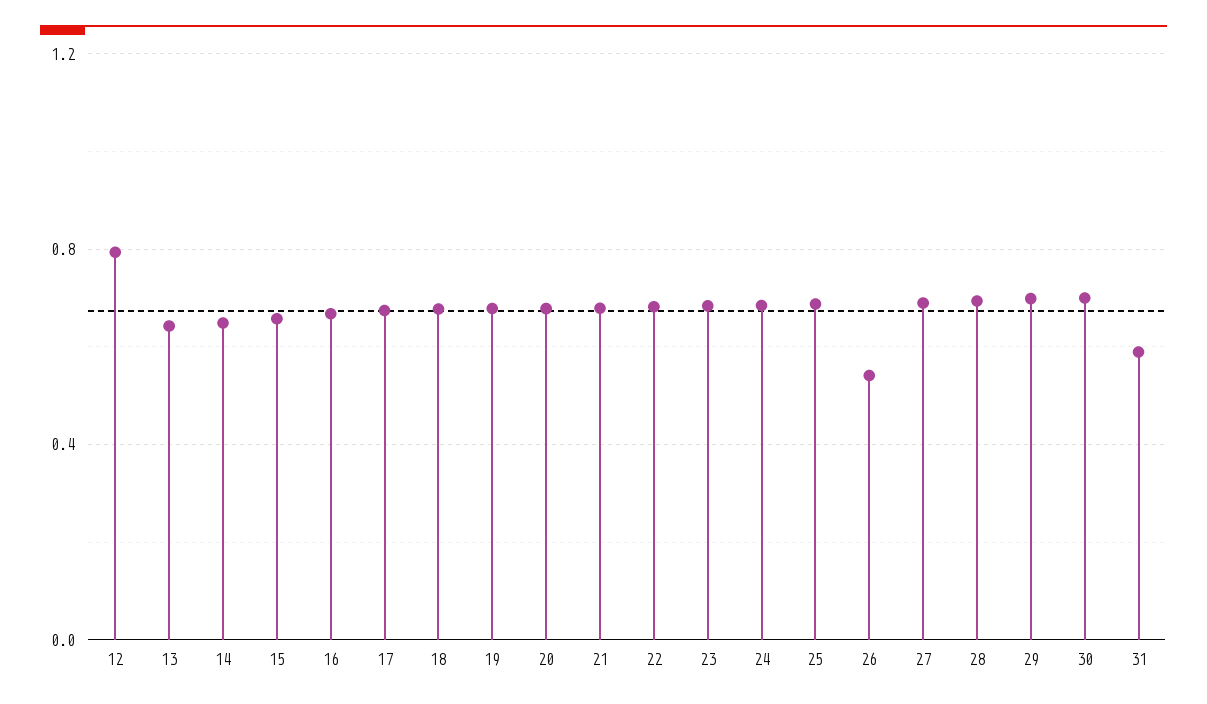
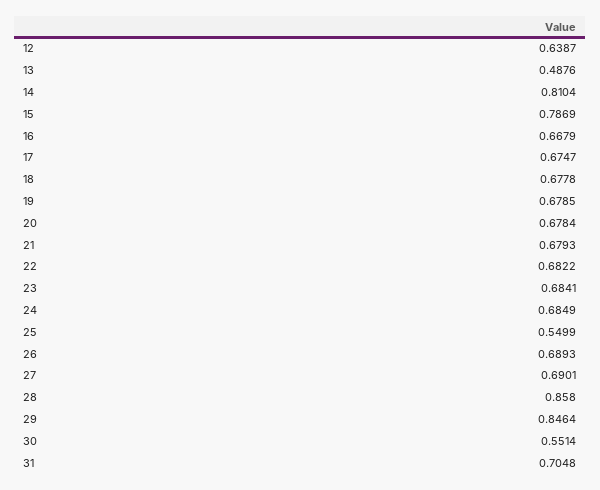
  {
-   "12": 0.8,
+   "12": 0.6387,
-   "13": 0.65,
+   "13": 0.4876,
-   "14": 0.65,
+   "14": 0.8104,
-   "15": 0.65,
+   "15": 0.7869,
    "16": 0.6679,
    "17": 0.6747,
    "18": 0.6778,
    "19": 0.6785,
    "20": 0.6784,
    "21": 0.6793,
    "22": 0.6822,
    "23": 0.6841,
    "24": 0.6849,
-   "25": 0.7,
+   "25": 0.5499,
-   "26": 0.55,
+   "26": 0.6893,
    "27": 0.6901,
-   "28": 0.7,
+   "28": 0.858,
-   "29": 0.7,
+   "29": 0.8464,
-   "30": 0.7,
+   "30": 0.5514,
-   "31": 0.6
+   "31": 0.7048
  }

